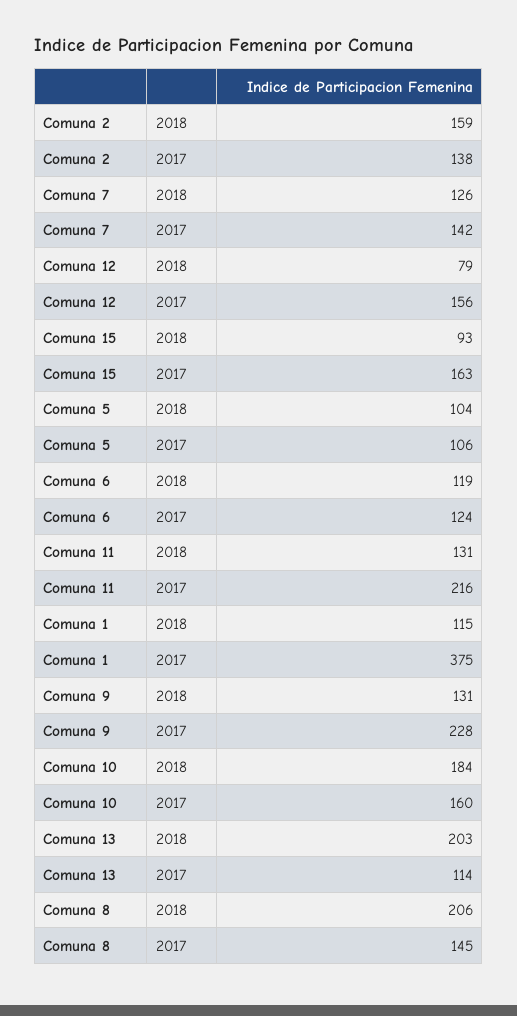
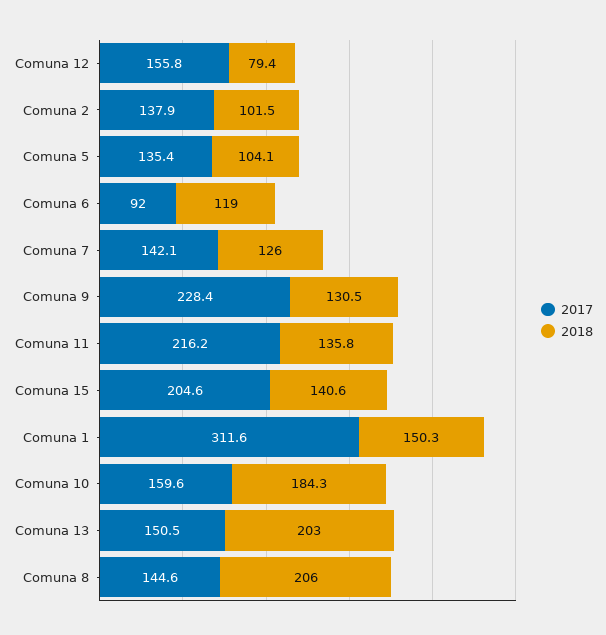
  {
    "2018": {
-     "Comuna 2": 159,
+     "Comuna 2": 101.5,
      "Comuna 7": 126,
      "Comuna 12": 79.4,
-     "Comuna 15": 93,
+     "Comuna 15": 140.6,
      "Comuna 5": 104.1,
      "Comuna 6": 119,
-     "Comuna 11": 131,
+     "Comuna 11": 135.8,
-     "Comuna 1": 115,
+     "Comuna 1": 150.3,
      "Comuna 9": 130.5,
      "Comuna 10": 184.3,
      "Comuna 13": 203,
      "Comuna 8": 206
    },
    "2017": {
      "Comuna 2": 137.9,
      "Comuna 7": 142.1,
      "Comuna 12": 155.8,
-     "Comuna 15": 163,
+     "Comuna 15": 204.6,
-     "Comuna 5": 106,
+     "Comuna 5": 135.4,
-     "Comuna 6": 124,
+     "Comuna 6": 92,
      "Comuna 11": 216.2,
-     "Comuna 1": 375,
+     "Comuna 1": 311.6,
      "Comuna 9": 228.4,
      "Comuna 10": 159.6,
-     "Comuna 13": 114,
+     "Comuna 13": 150.5,
      "Comuna 8": 144.6
    }
  }

